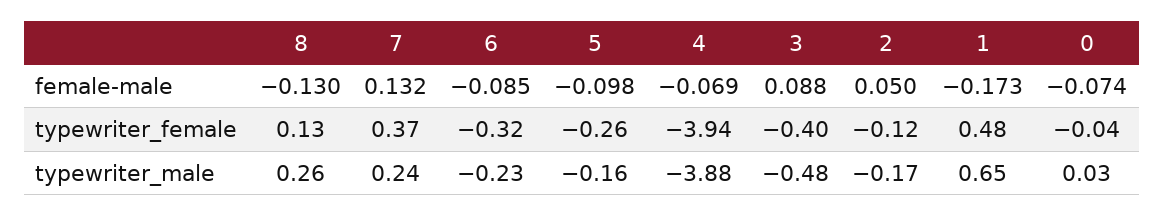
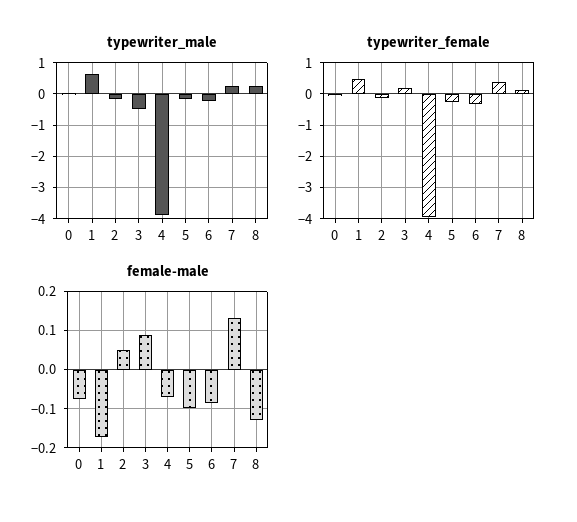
  {
    "female-male": {
      "8": -0.13,
      "7": 0.132,
      "6": -0.085,
      "5": -0.098,
      "4": -0.069,
      "3": 0.088,
      "2": 0.05,
      "1": -0.173,
      "0": -0.074
    },
    "typewriter_female": {
      "8": 0.13,
      "7": 0.37,
      "6": -0.32,
      "5": -0.26,
      "4": -3.94,
-     "3": -0.4,
+     "3": 0.2,
      "2": -0.12,
      "1": 0.48,
      "0": -0.04
    },
    "typewriter_male": {
      "8": 0.26,
      "7": 0.24,
      "6": -0.23,
      "5": -0.16,
      "4": -3.88,
      "3": -0.48,
      "2": -0.17,
      "1": 0.65,
      "0": 0.03
    }
  }

